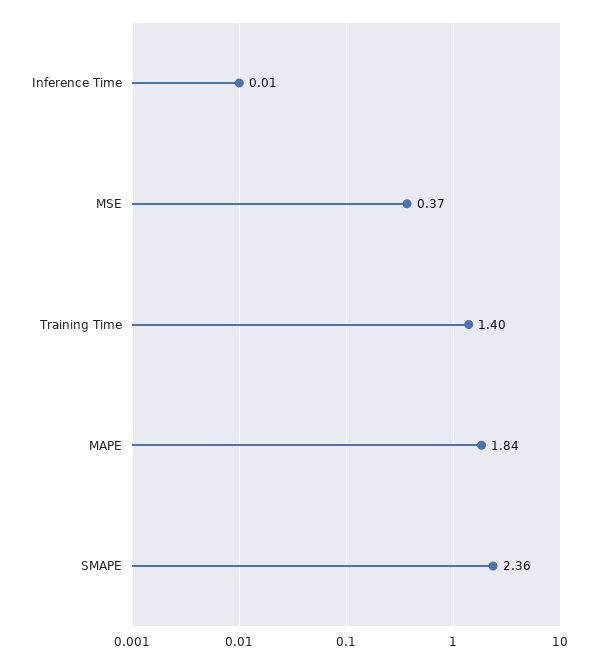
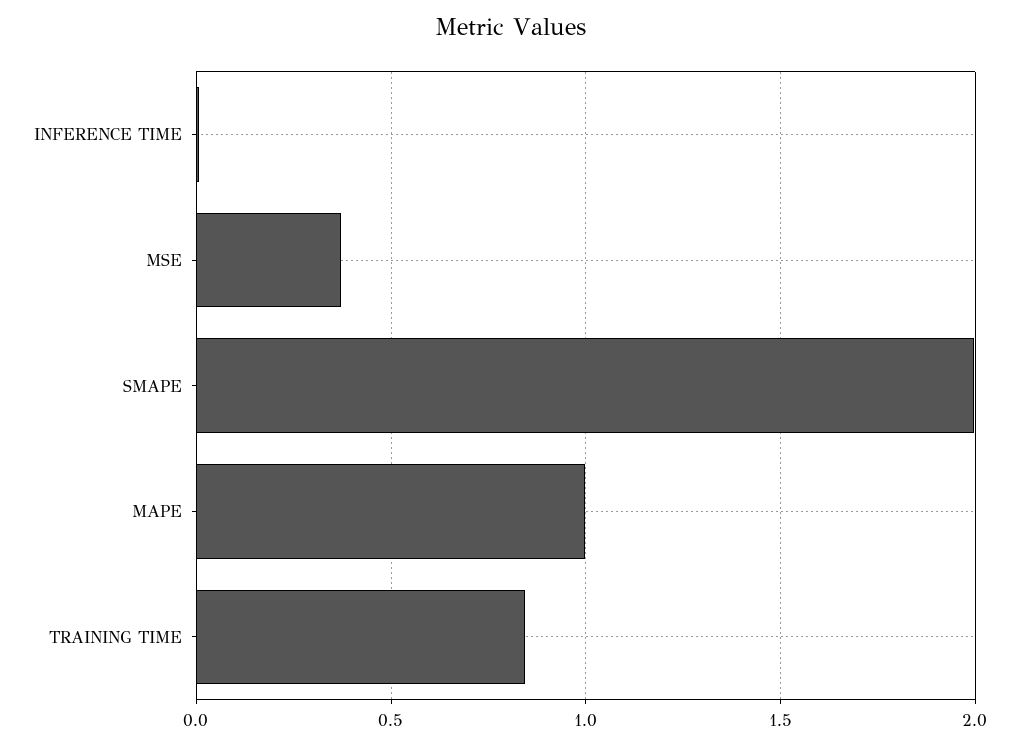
  {
    "Inference Time": 0.01,
    "MSE": 0.37,
-   "Training Time": 1.4,
+   "Training Time": 0.85,
-   "MAPE": 1.84,
+   "MAPE": 1,
-   "SMAPE": 2.36
+   "SMAPE": 2
  }

